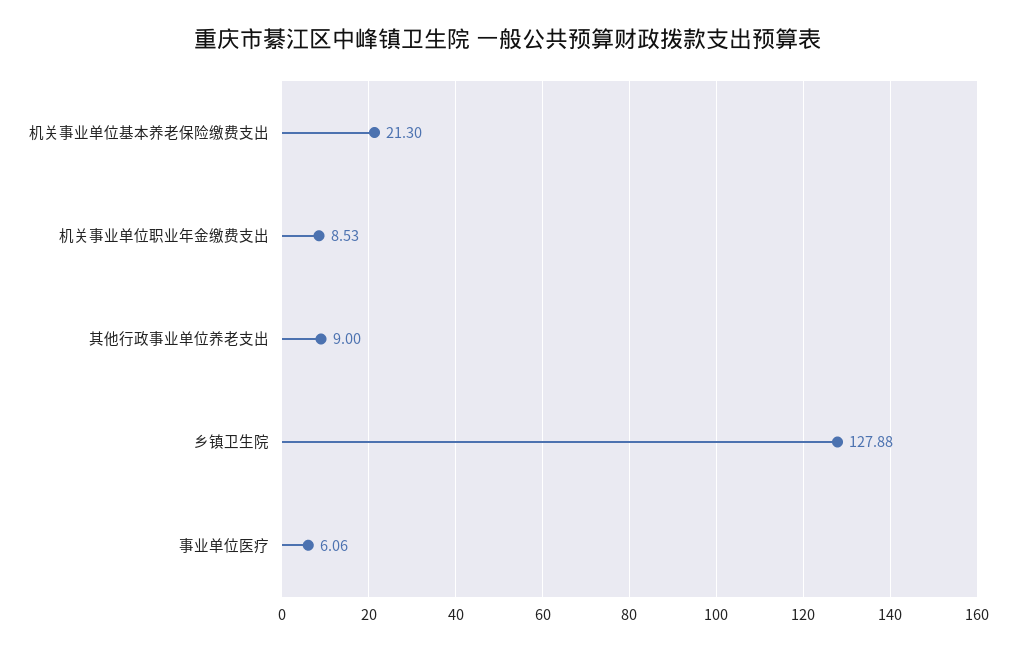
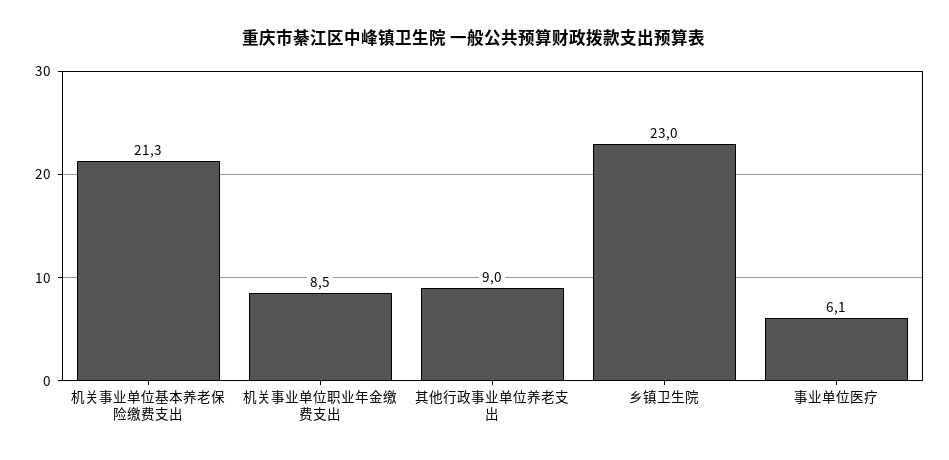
  {
    "机关事业单位基本养老保险缴费支出": 21.3,
    "机关事业单位职业年金缴费支出": 8.53,
    "其他行政事业单位养老支出": 9,
-   "乡镇卫生院": 127.88,
+   "乡镇卫生院": 23,
    "事业单位医疗": 6.06
  }

